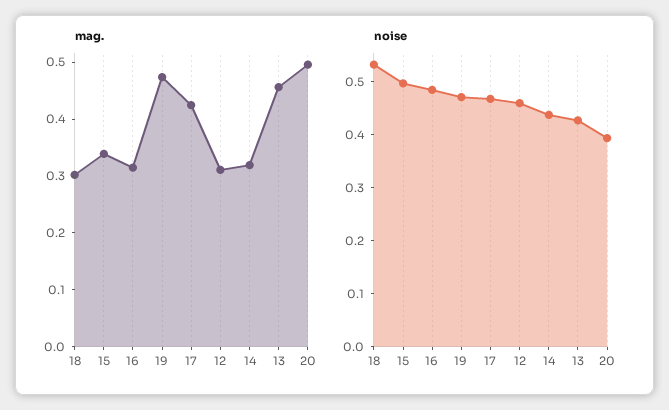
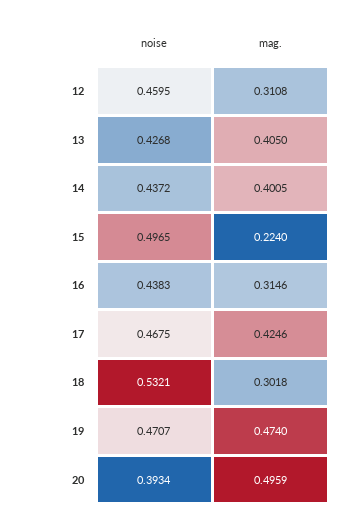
  {
    "mag.": {
      "18": 0.3018,
-     "15": 0.34,
+     "15": 0.224,
      "16": 0.3146,
      "19": 0.474,
      "17": 0.4246,
      "12": 0.3108,
-     "14": 0.32,
+     "14": 0.4005,
-     "13": 0.46,
+     "13": 0.405,
      "20": 0.4959
    },
    "noise": {
      "18": 0.5321,
      "15": 0.4965,
-     "16": 0.48,
+     "16": 0.4383,
      "19": 0.4707,
      "17": 0.4675,
      "12": 0.4595,
      "14": 0.4372,
      "13": 0.4268,
      "20": 0.3934
    }
  }

